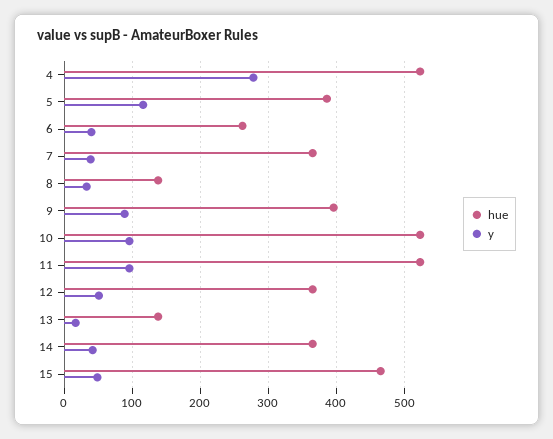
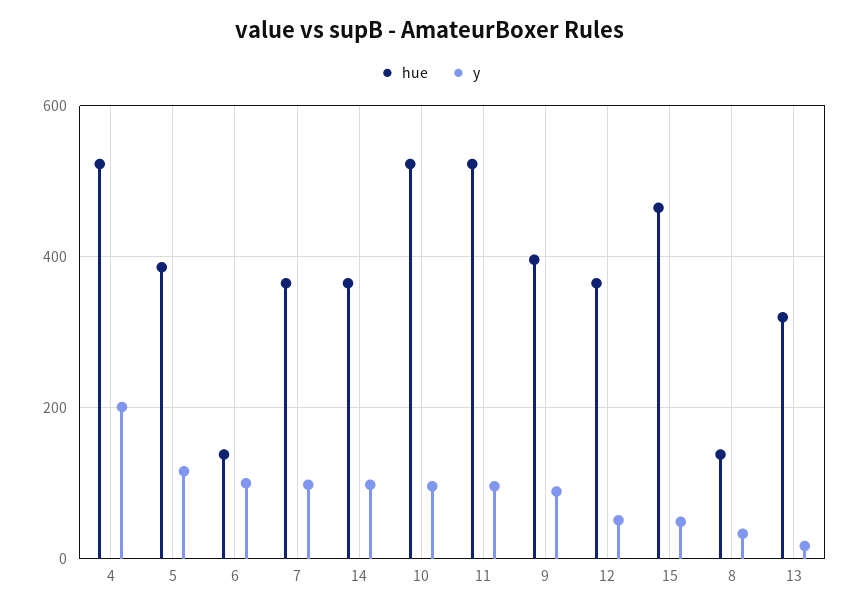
  {
    "hue": {
      "4": 520,
      "5": 390,
-     "6": 260,
+     "6": 140,
      "7": 370,
      "8": 140,
      "9": 400,
      "10": 520,
      "11": 520,
      "12": 370,
-     "13": 140,
+     "13": 320,
      "14": 370,
      "15": 470
    },
    "y": {
-     "4": 280,
+     "4": 200,
      "5": 120,
-     "6": 40,
+     "6": 100,
-     "7": 40,
+     "7": 100,
      "8": 30,
      "9": 90,
      "10": 100,
      "11": 100,
      "12": 50,
      "13": 20,
-     "14": 40,
+     "14": 100,
      "15": 50
    }
  }

